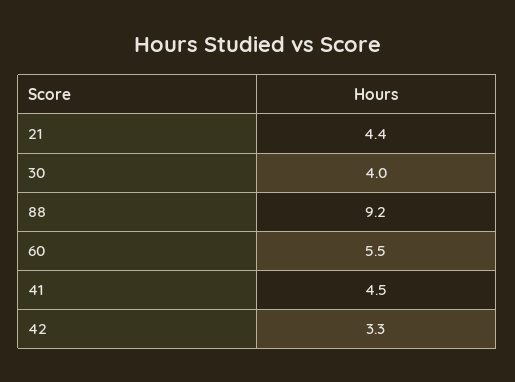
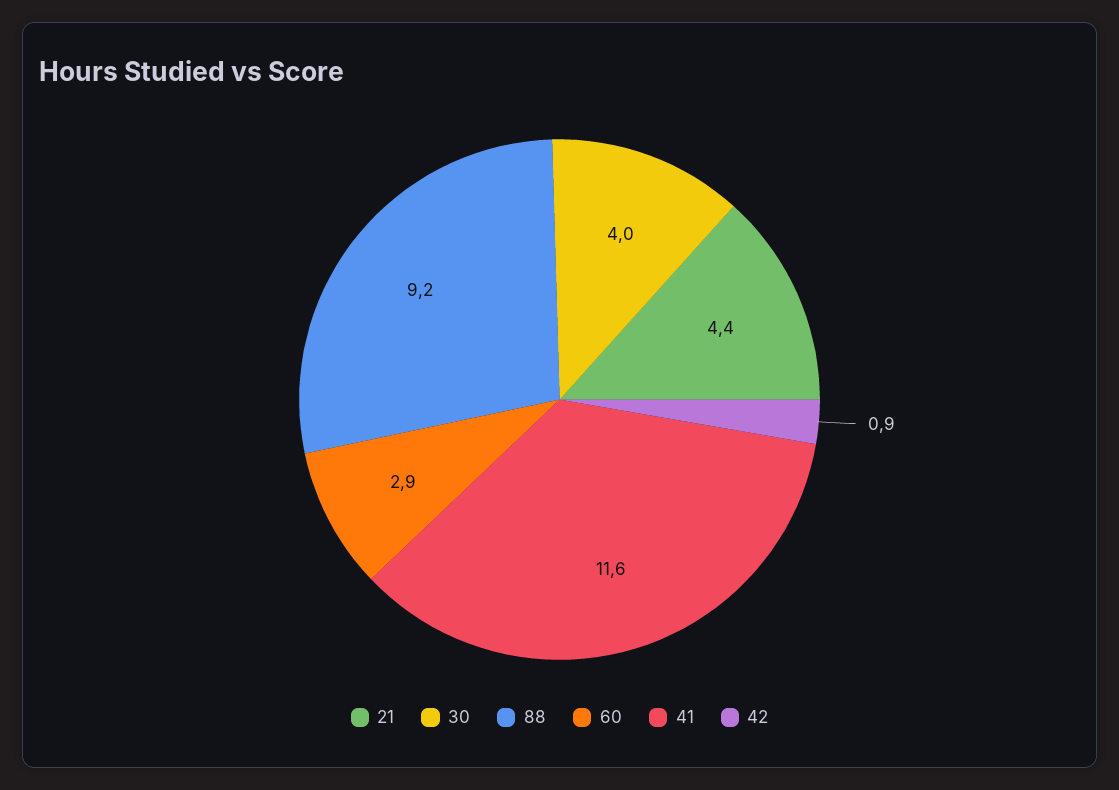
  {
    "21": 4.4,
    "30": 4,
    "88": 9.2,
-   "60": 5.5,
+   "60": 2.9,
-   "41": 4.5,
+   "41": 11.6,
-   "42": 3.3
+   "42": 0.9
  }

